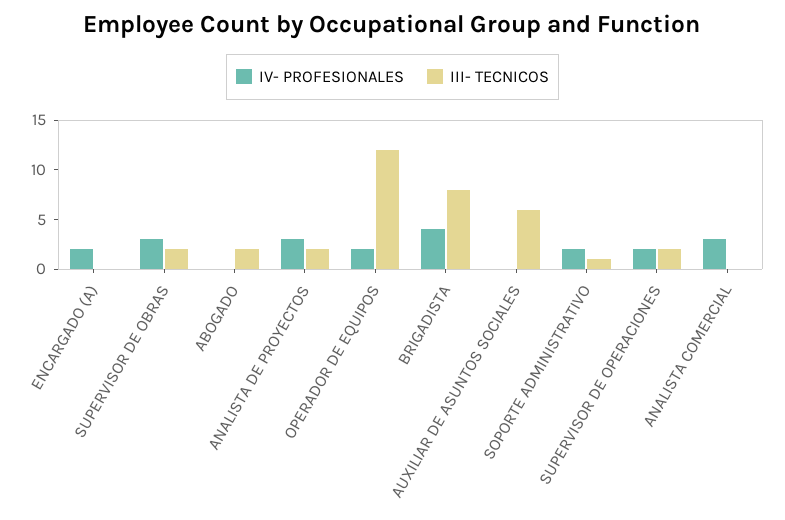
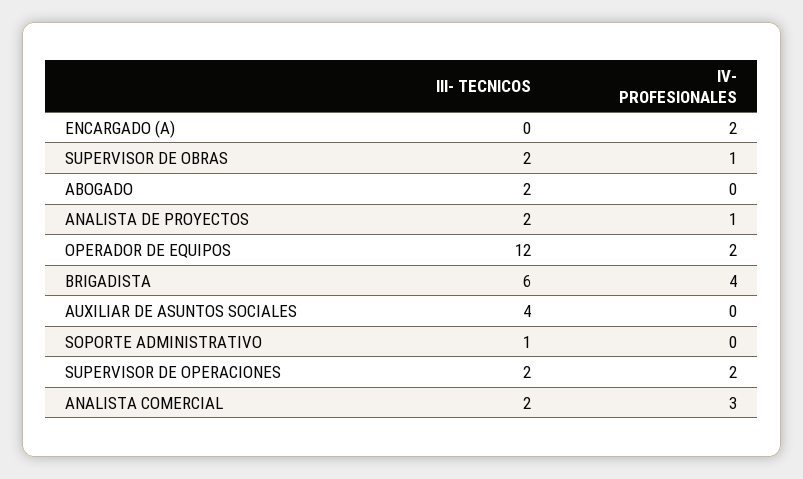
  {
    "IV- PROFESIONALES": {
      "ENCARGADO (A)": 2,
-     "SUPERVISOR DE OBRAS": 3,
+     "SUPERVISOR DE OBRAS": 1,
      "ABOGADO": 0,
-     "ANALISTA DE PROYECTOS": 3,
+     "ANALISTA DE PROYECTOS": 1,
      "OPERADOR DE EQUIPOS": 2,
      "BRIGADISTA": 4,
      "AUXILIAR DE ASUNTOS SOCIALES": 0,
-     "SOPORTE ADMINISTRATIVO": 2,
+     "SOPORTE ADMINISTRATIVO": 0,
      "SUPERVISOR DE OPERACIONES": 2,
      "ANALISTA COMERCIAL": 3
    },
    "III- TECNICOS": {
      "ENCARGADO (A)": 0,
      "SUPERVISOR DE OBRAS": 2,
      "ABOGADO": 2,
      "ANALISTA DE PROYECTOS": 2,
      "OPERADOR DE EQUIPOS": 12,
-     "BRIGADISTA": 8,
+     "BRIGADISTA": 6,
-     "AUXILIAR DE ASUNTOS SOCIALES": 6,
+     "AUXILIAR DE ASUNTOS SOCIALES": 4,
      "SOPORTE ADMINISTRATIVO": 1,
      "SUPERVISOR DE OPERACIONES": 2,
-     "ANALISTA COMERCIAL": 0
+     "ANALISTA COMERCIAL": 2
    }
  }

